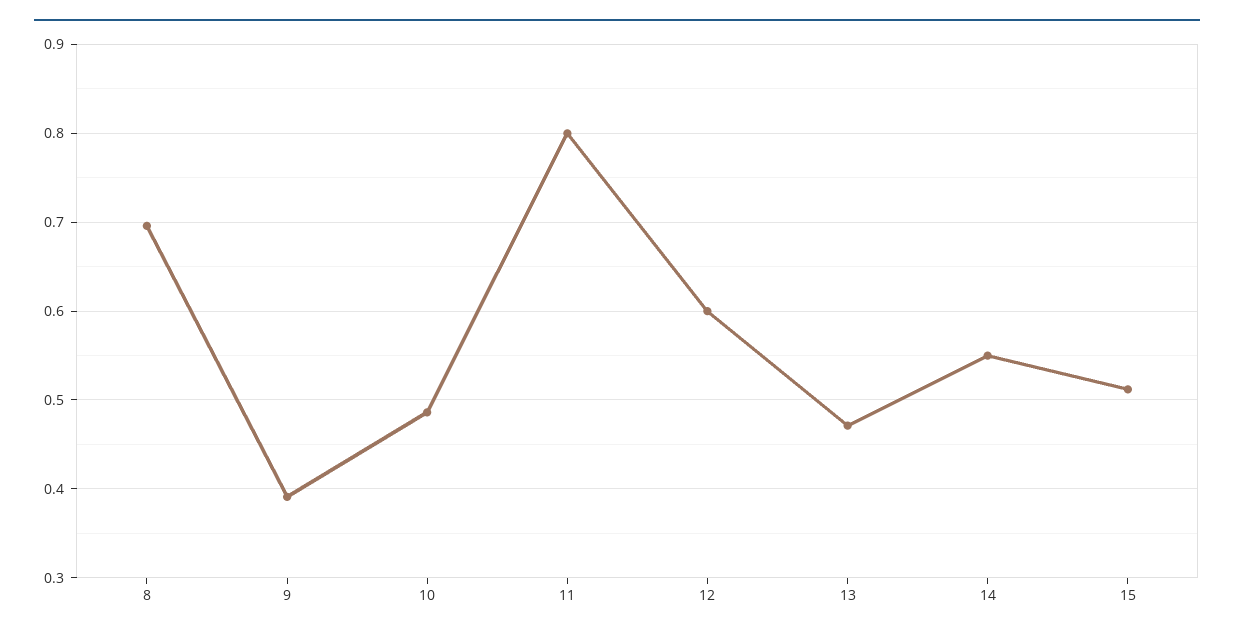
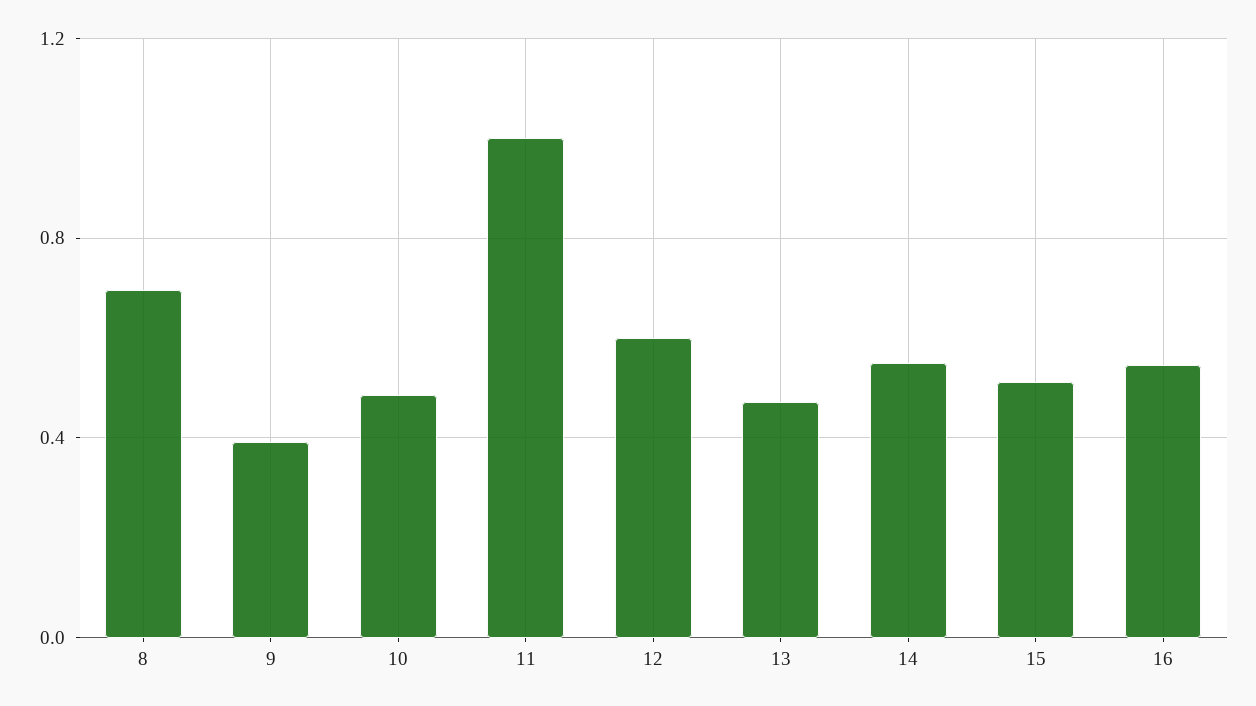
  {
    "8": 0.7,
    "9": 0.39,
    "10": 0.49,
-   "11": 0.8,
+   "11": 1,
    "12": 0.6,
    "13": 0.47,
    "14": 0.55,
-   "15": 0.51
+   "15": 0.51,
+   "16": 0.55
  }

